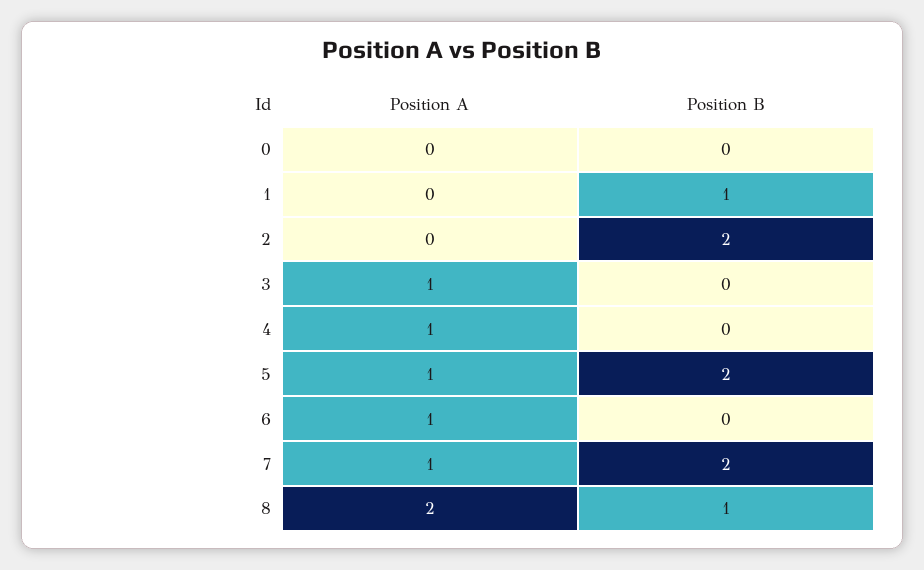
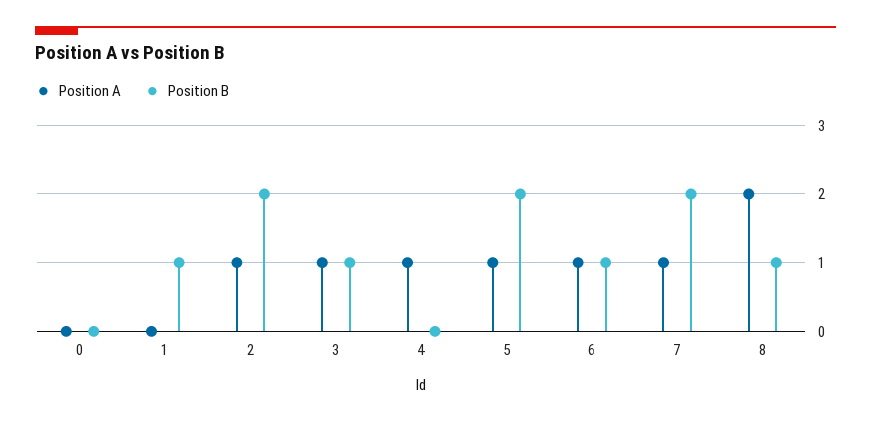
  {
    "Position A": {
      "0": 0,
      "1": 0,
-     "2": 0,
+     "2": 1,
      "3": 1,
      "4": 1,
      "5": 1,
      "6": 1,
      "7": 1,
      "8": 2
    },
    "Position B": {
      "0": 0,
      "1": 1,
      "2": 2,
-     "3": 0,
+     "3": 1,
      "4": 0,
      "5": 2,
-     "6": 0,
+     "6": 1,
      "7": 2,
      "8": 1
    }
  }

